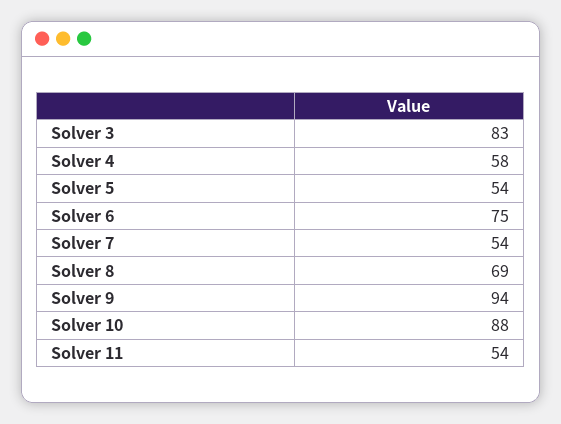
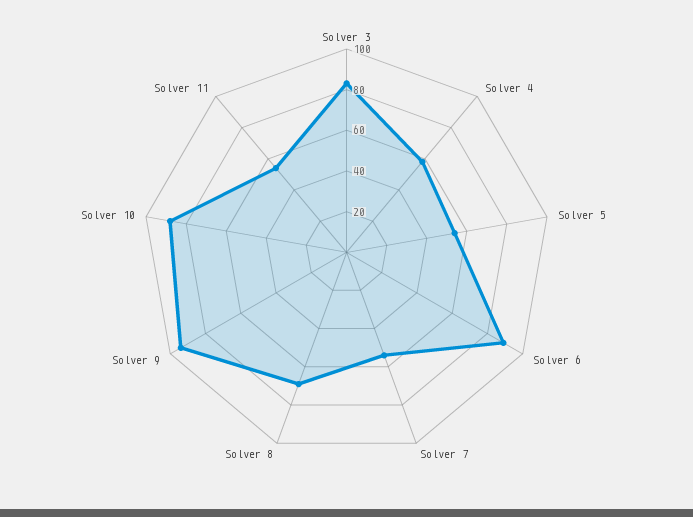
  {
    "Solver 3": 83,
    "Solver 4": 58,
    "Solver 5": 54,
-   "Solver 6": 75,
+   "Solver 6": 90,
    "Solver 7": 54,
    "Solver 8": 69,
    "Solver 9": 94,
    "Solver 10": 88,
    "Solver 11": 54
  }

